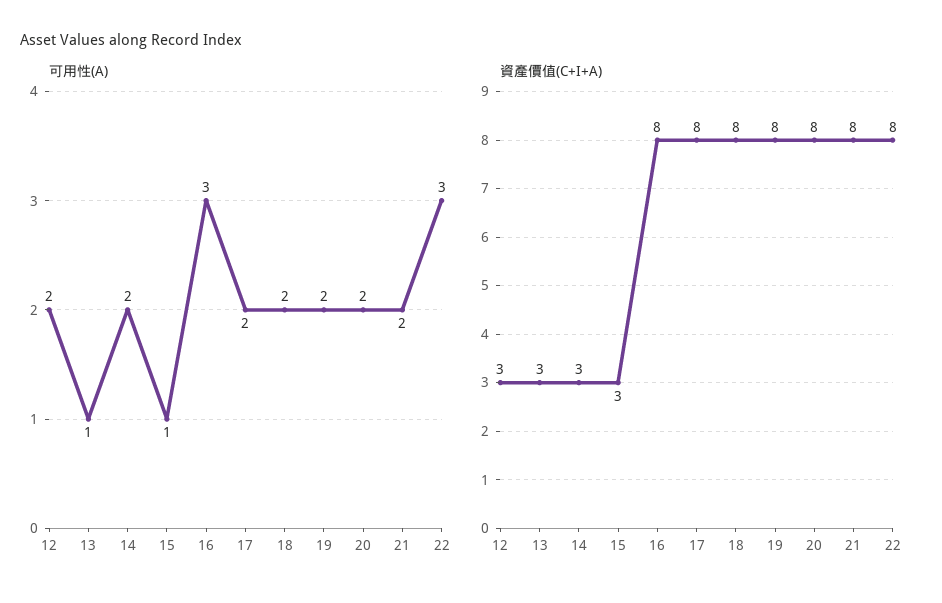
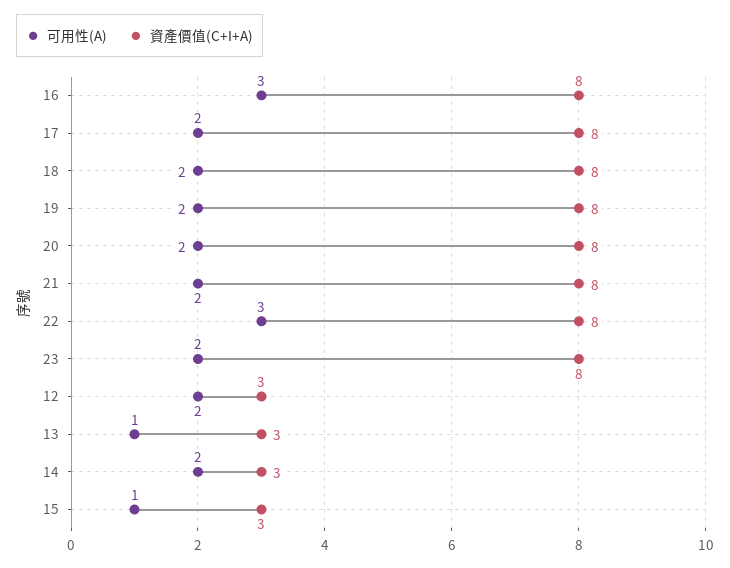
  {
    "可用性(A)": {
      "12": 2,
      "13": 1,
      "14": 2,
      "15": 1,
      "16": 3,
      "17": 2,
      "18": 2,
      "19": 2,
      "20": 2,
      "21": 2,
-     "22": 3
+     "22": 3,
+     "23": 2
    },
    "資產價值(C+I+A)": {
      "12": 3,
      "13": 3,
      "14": 3,
      "15": 3,
      "16": 8,
      "17": 8,
      "18": 8,
      "19": 8,
      "20": 8,
      "21": 8,
-     "22": 8
+     "22": 8,
+     "23": 8
    }
  }

